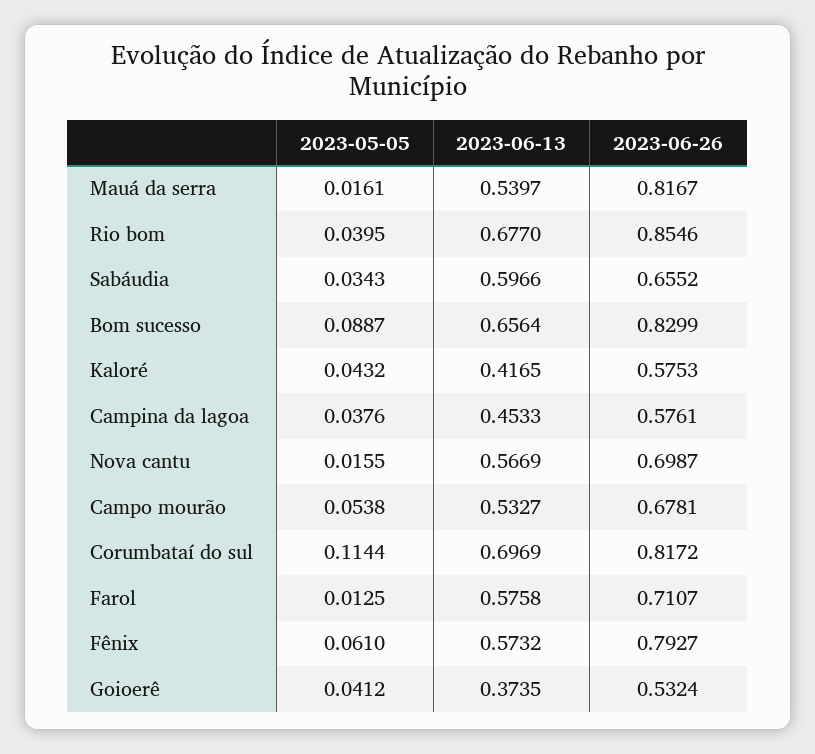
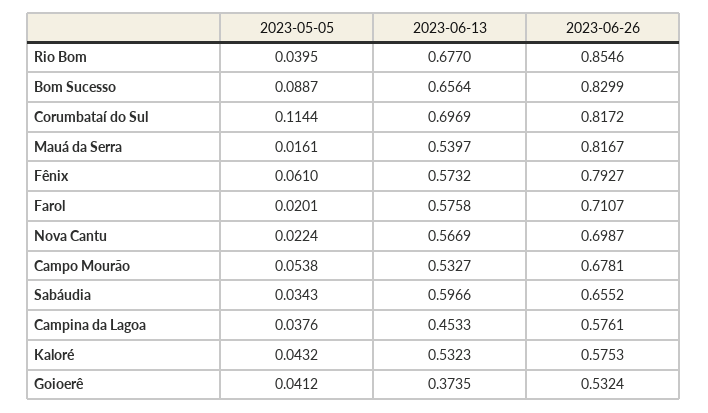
  {
    "2023-05-05": {
      "Mauá da serra": 0.0161,
      "Rio bom": 0.0395,
      "Sabáudia": 0.0343,
      "Bom sucesso": 0.0887,
      "Kaloré": 0.0432,
      "Campina da lagoa": 0.0376,
-     "Nova cantu": 0.0155,
+     "Nova cantu": 0.0224,
      "Campo mourão": 0.0538,
      "Corumbataí do sul": 0.1144,
-     "Farol": 0.0125,
+     "Farol": 0.0201,
      "Fênix": 0.061,
      "Goioerê": 0.0412
    },
    "2023-06-13": {
      "Mauá da serra": 0.5397,
      "Rio bom": 0.677,
      "Sabáudia": 0.5966,
      "Bom sucesso": 0.6564,
-     "Kaloré": 0.4165,
+     "Kaloré": 0.5323,
      "Campina da lagoa": 0.4533,
      "Nova cantu": 0.5669,
      "Campo mourão": 0.5327,
      "Corumbataí do sul": 0.6969,
      "Farol": 0.5758,
      "Fênix": 0.5732,
      "Goioerê": 0.3735
    },
    "2023-06-26": {
      "Mauá da serra": 0.8167,
      "Rio bom": 0.8546,
      "Sabáudia": 0.6552,
      "Bom sucesso": 0.8299,
      "Kaloré": 0.5753,
      "Campina da lagoa": 0.5761,
      "Nova cantu": 0.6987,
      "Campo mourão": 0.6781,
      "Corumbataí do sul": 0.8172,
      "Farol": 0.7107,
      "Fênix": 0.7927,
      "Goioerê": 0.5324
    }
  }

